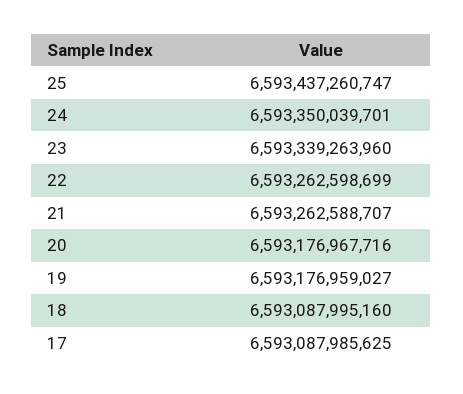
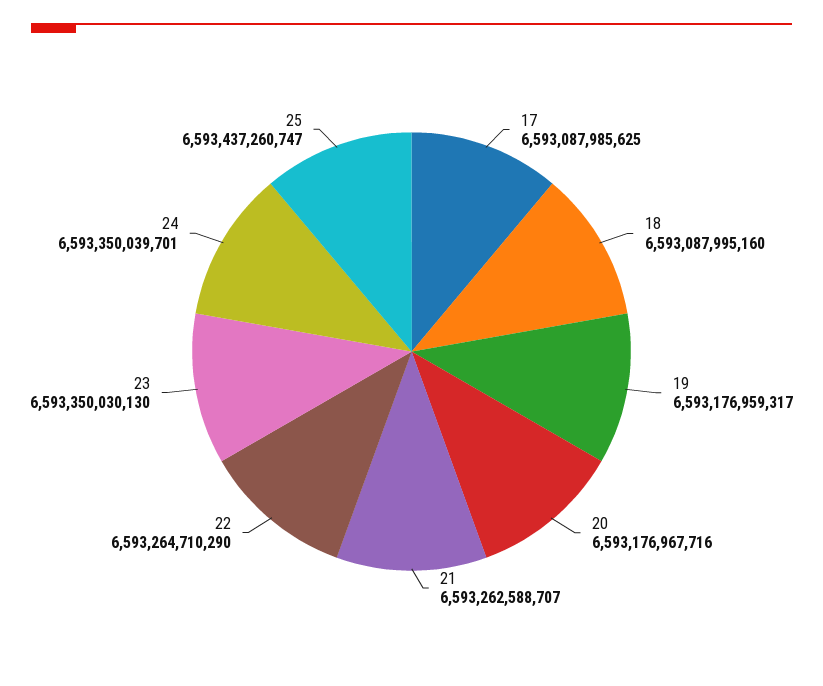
  {
    "25": 6593437260747,
    "24": 6593350039701,
-   "23": 6593339263960,
+   "23": 6593350030130,
-   "22": 6593262598699,
+   "22": 6593264710290,
    "21": 6593262588707,
    "20": 6593176967716,
-   "19": 6593176959027,
+   "19": 6593176959317,
    "18": 6593087995160,
    "17": 6593087985625
  }

